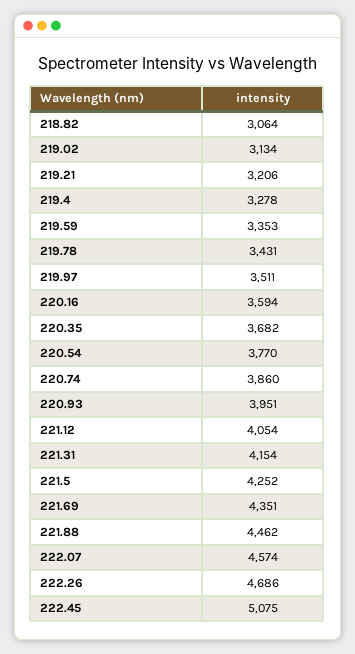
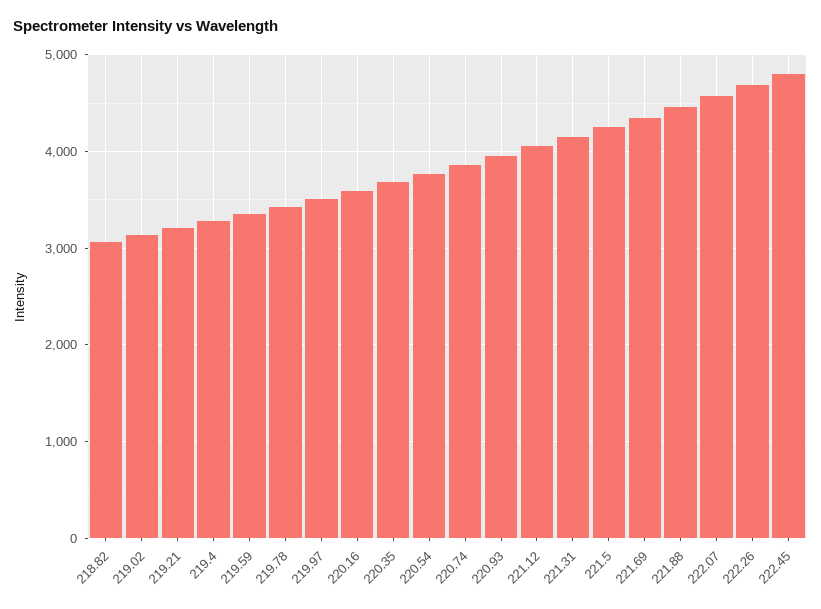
  {
    "218.82": 3064,
    "219.02": 3134,
    "219.21": 3206,
    "219.4": 3278,
    "219.59": 3353,
    "219.78": 3431,
    "219.97": 3511,
    "220.16": 3594,
    "220.35": 3682,
    "220.54": 3770,
    "220.74": 3860,
    "220.93": 3951,
    "221.12": 4054,
    "221.31": 4154,
    "221.5": 4252,
    "221.69": 4351,
    "221.88": 4462,
    "222.07": 4574,
    "222.26": 4686,
-   "222.45": 5075
+   "222.45": 4800
  }

